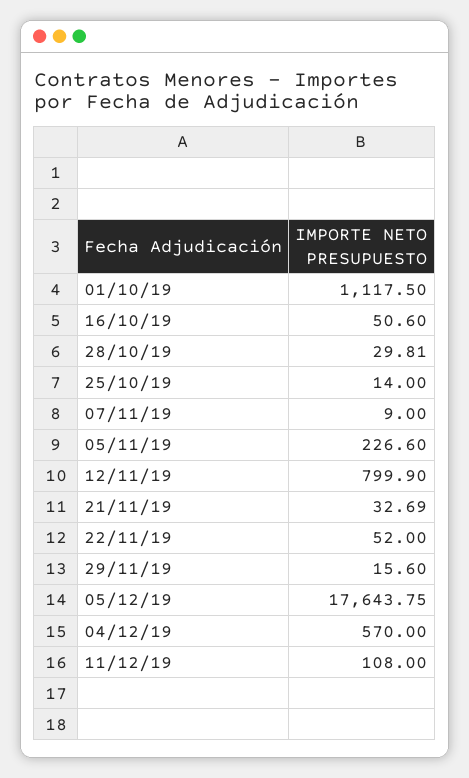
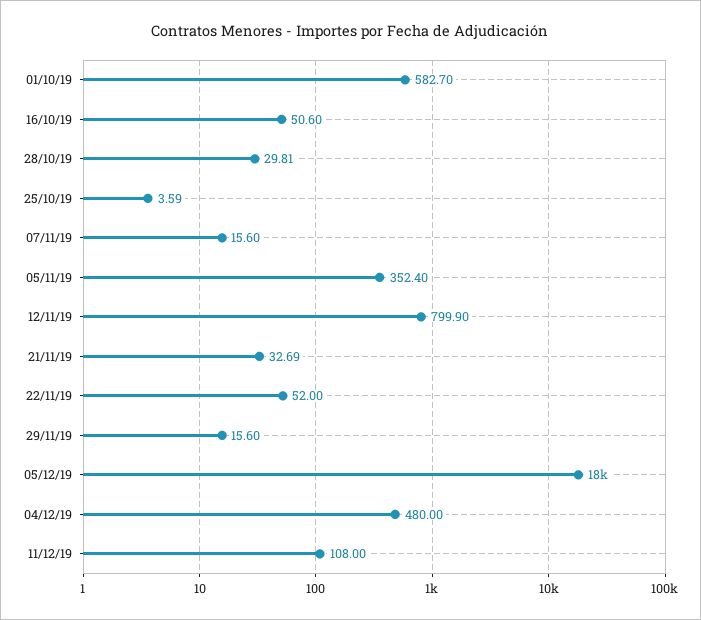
  {
-   "01/10/19": 1117.5,
+   "01/10/19": 582.7,
    "16/10/19": 50.6,
    "28/10/19": 29.81,
-   "25/10/19": 14,
+   "25/10/19": 3.59,
-   "07/11/19": 9,
+   "07/11/19": 15.6,
-   "05/11/19": 226.6,
+   "05/11/19": 352.4,
    "12/11/19": 799.9,
    "21/11/19": 32.69,
    "22/11/19": 52,
    "29/11/19": 15.6,
    "05/12/19": 17643.75,
-   "04/12/19": 570,
+   "04/12/19": 480,
    "11/12/19": 108
  }

